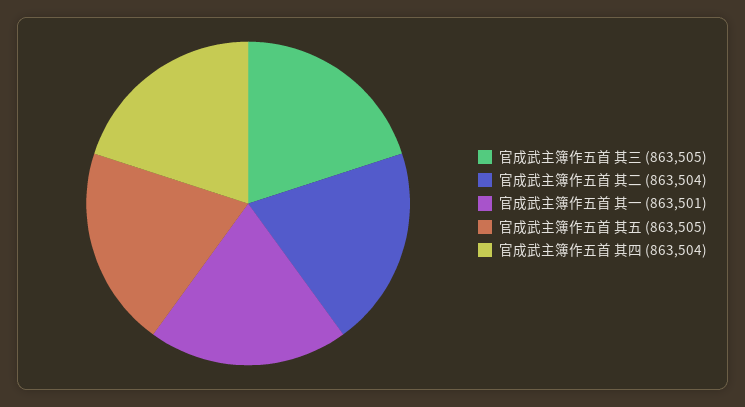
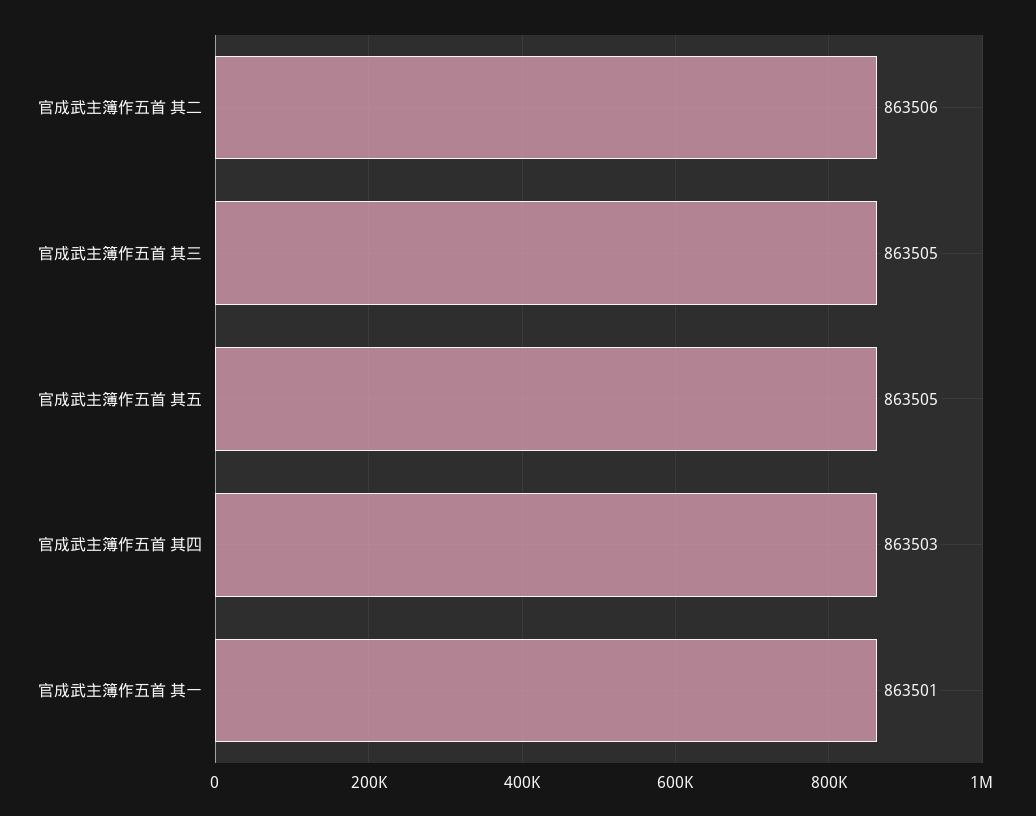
  {
    "官成武主簿作五首 其三": 863505,
-   "官成武主簿作五首 其二": 863504,
+   "官成武主簿作五首 其二": 863506,
    "官成武主簿作五首 其一": 863501,
    "官成武主簿作五首 其五": 863505,
-   "官成武主簿作五首 其四": 863504
+   "官成武主簿作五首 其四": 863503
  }

